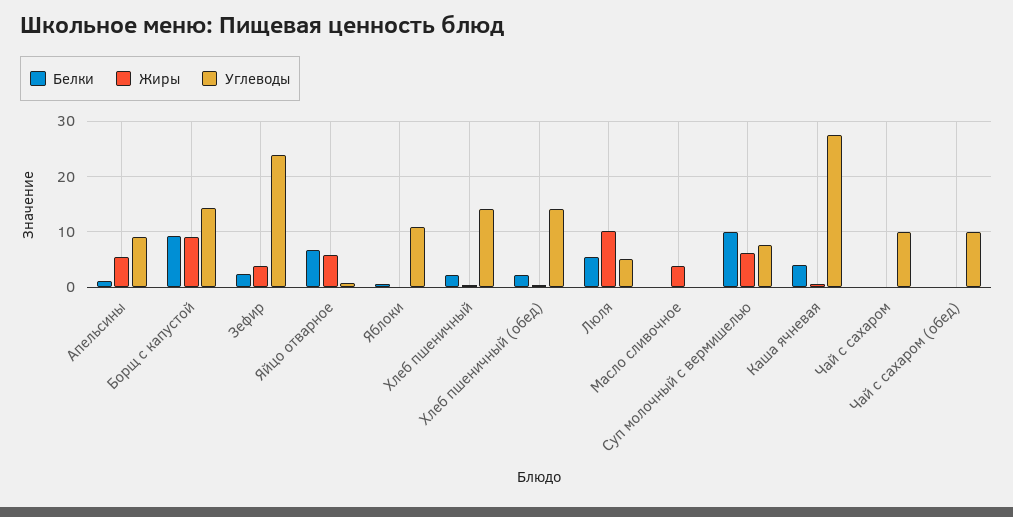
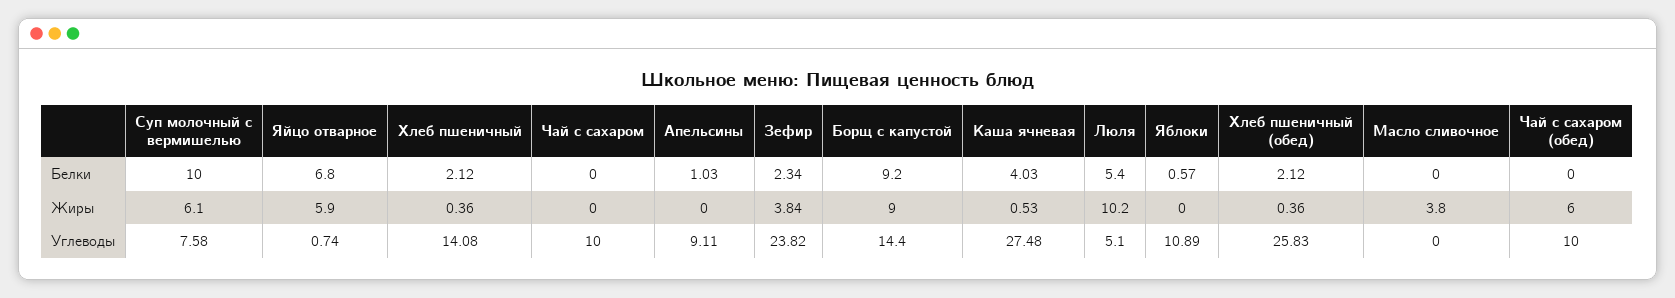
  {
    "Белки": {
      "Апельсины": 1.03,
      "Борщ с капустой": 9.2,
      "Зефир": 2.34,
      "Яйцо отварное": 6.8,
      "Яблоки": 0.57,
      "Хлеб пшеничный": 2.12,
      "Хлеб пшеничный (обед)": 2.12,
      "Люля": 5.4,
      "Масло сливочное": 0,
      "Суп молочный с вермишелью": 10,
      "Каша ячневая": 4.03,
      "Чай с сахаром": 0,
      "Чай с сахаром (обед)": 0
    },
    "Жиры": {
-     "Апельсины": 6,
+     "Апельсины": 0,
      "Борщ с капустой": 9,
      "Зефир": 3.84,
      "Яйцо отварное": 5.9,
      "Яблоки": 0,
      "Хлеб пшеничный": 0.36,
      "Хлеб пшеничный (обед)": 0.36,
      "Люля": 10.2,
      "Масло сливочное": 3.8,
      "Суп молочный с вермишелью": 6.1,
      "Каша ячневая": 0.53,
      "Чай с сахаром": 0,
-     "Чай с сахаром (обед)": 0
+     "Чай с сахаром (обед)": 6
    },
    "Углеводы": {
      "Апельсины": 9.11,
      "Борщ с капустой": 14.4,
      "Зефир": 23.82,
      "Яйцо отварное": 0.74,
      "Яблоки": 10.89,
      "Хлеб пшеничный": 14.08,
-     "Хлеб пшеничный (обед)": 14,
+     "Хлеб пшеничный (обед)": 25.83,
      "Люля": 5.1,
      "Масло сливочное": 0,
      "Суп молочный с вермишелью": 7.58,
      "Каша ячневая": 27.48,
      "Чай с сахаром": 10,
      "Чай с сахаром (обед)": 10
    }
  }

